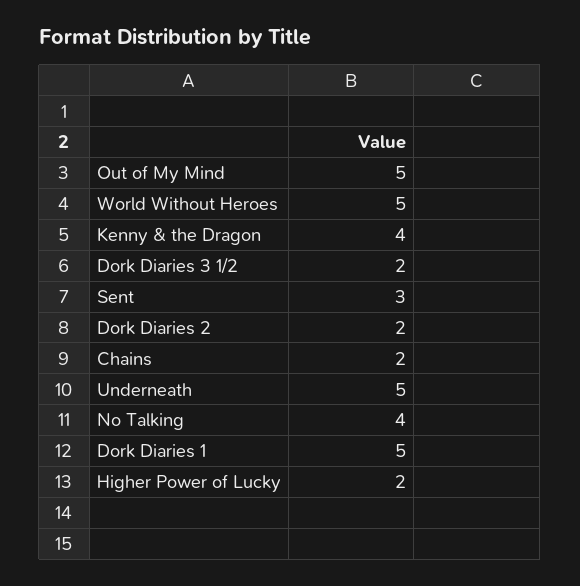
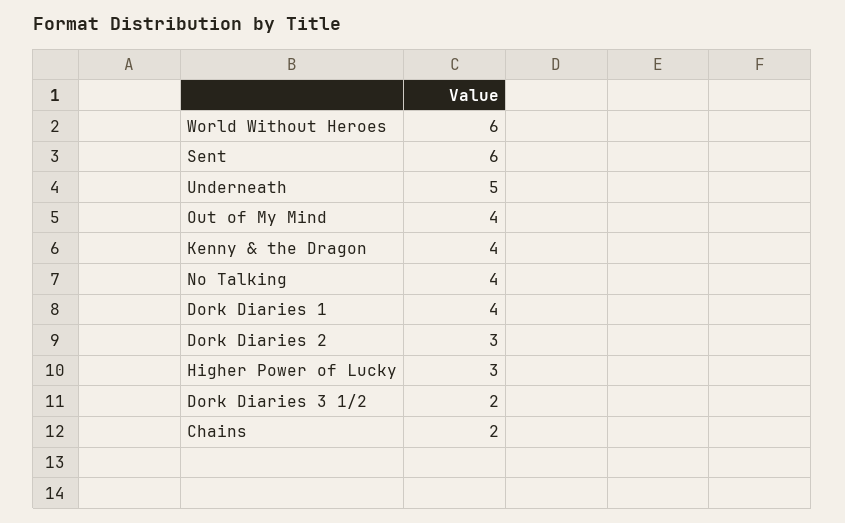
  {
-   "Out of My Mind": 5,
+   "Out of My Mind": 4,
-   "World Without Heroes": 5,
+   "World Without Heroes": 6,
    "Kenny & the Dragon": 4,
    "Dork Diaries 3 1/2": 2,
-   "Sent": 3,
+   "Sent": 6,
-   "Dork Diaries 2": 2,
+   "Dork Diaries 2": 3,
    "Chains": 2,
    "Underneath": 5,
    "No Talking": 4,
-   "Dork Diaries 1": 5,
+   "Dork Diaries 1": 4,
-   "Higher Power of Lucky": 2
+   "Higher Power of Lucky": 3
  }

